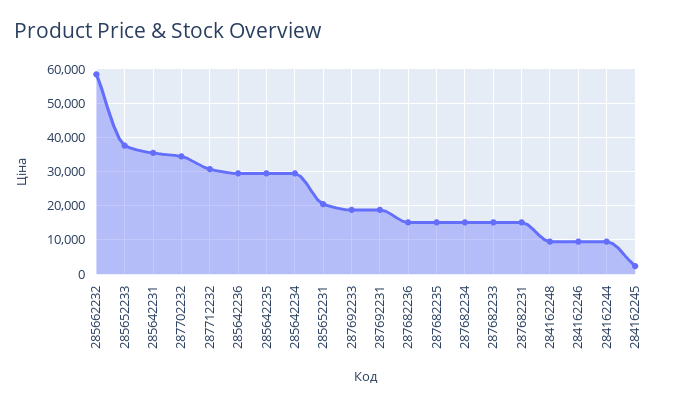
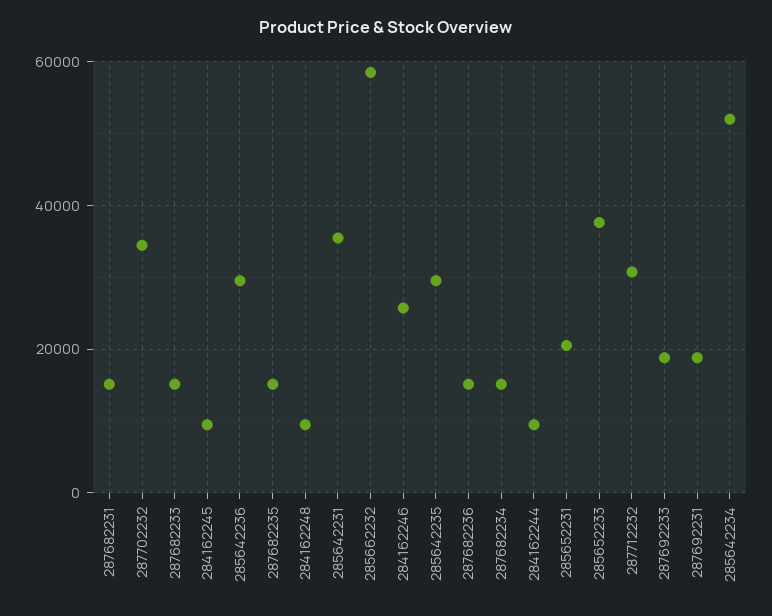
  {
    "285662232": 58000,
    "285652233": 38000,
    "285642231": 36000,
    "287702232": 34000,
    "287712232": 30000,
    "285642236": 30000,
    "285642235": 30000,
-   "285642234": 30000,
+   "285642234": 52000,
    "285652231": 20000,
    "287692233": 18000,
    "287692231": 18000,
    "287682236": 16000,
    "287682235": 16000,
    "287682234": 16000,
    "287682233": 16000,
    "287682231": 16000,
    "284162248": 10000,
-   "284162246": 10000,
+   "284162246": 26000,
    "284162244": 10000,
-   "284162245": 2000
+   "284162245": 10000
  }

